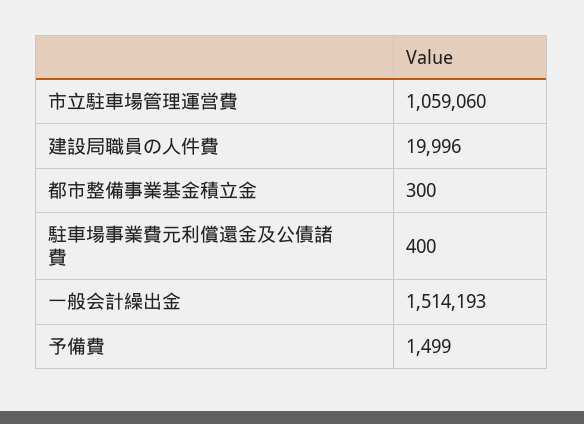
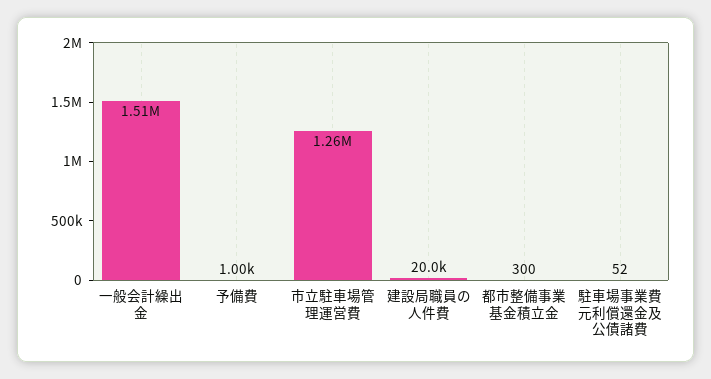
  {
-   "市立駐車場管理運営費": 1059060,
+   "市立駐車場管理運営費": 1260000,
    "建設局職員の人件費": 19996,
    "都市整備事業基金積立金": 300,
-   "駐車場事業費元利償還金及公債諸費": 400,
+   "駐車場事業費元利償還金及公債諸費": 52,
    "一般会計繰出金": 1514193,
-   "予備費": 1499
+   "予備費": 1000
  }

